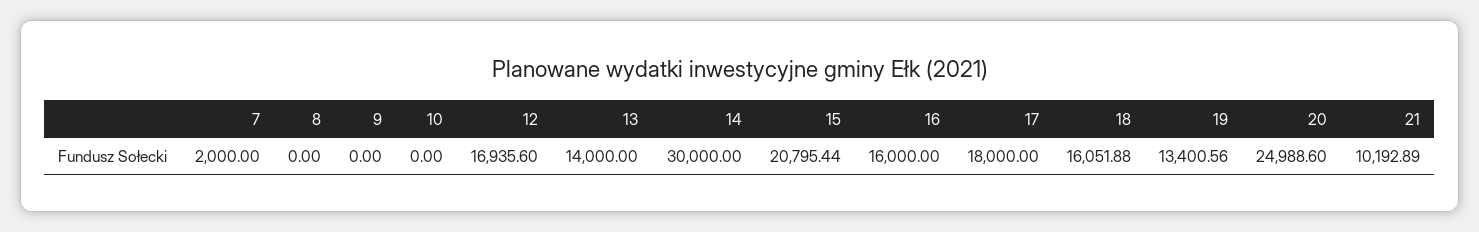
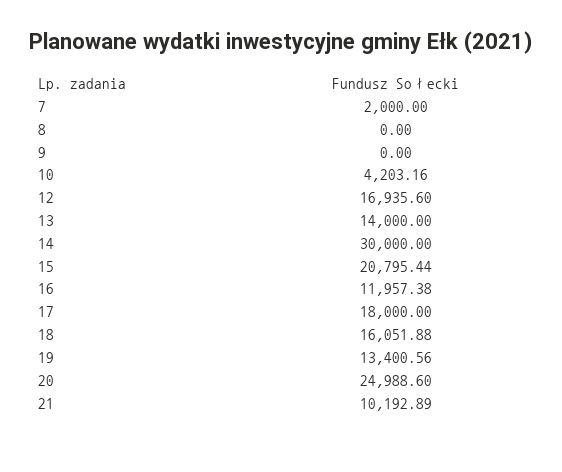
  {
    "7": 2000,
    "8": 0,
    "9": 0,
-   "10": 0,
+   "10": 4203.16,
    "12": 16935.6,
    "13": 14000,
    "14": 30000,
    "15": 20795.44,
-   "16": 16000,
+   "16": 11957.38,
    "17": 18000,
    "18": 16051.88,
    "19": 13400.56,
    "20": 24988.6,
    "21": 10192.89
  }

